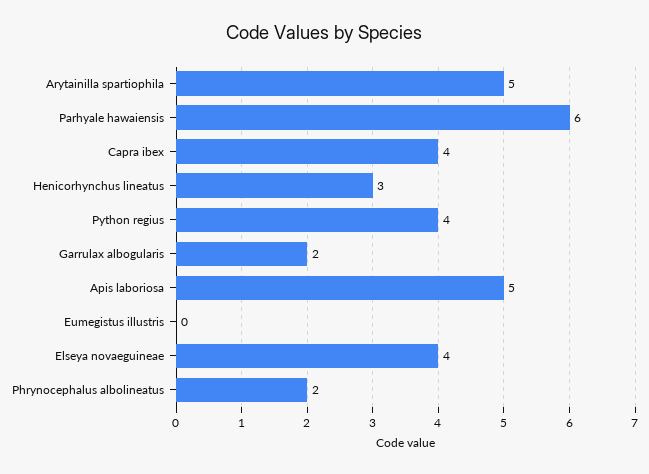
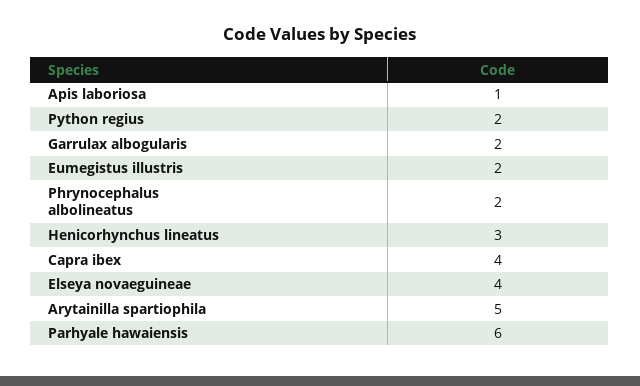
  {
    "Arytainilla spartiophila": 5,
    "Parhyale hawaiensis": 6,
    "Capra ibex": 4,
    "Henicorhynchus lineatus": 3,
-   "Python regius": 4,
+   "Python regius": 2,
    "Garrulax albogularis": 2,
-   "Apis laboriosa": 5,
+   "Apis laboriosa": 1,
-   "Eumegistus illustris": 0,
+   "Eumegistus illustris": 2,
    "Elseya novaeguineae": 4,
    "Phrynocephalus albolineatus": 2
  }

